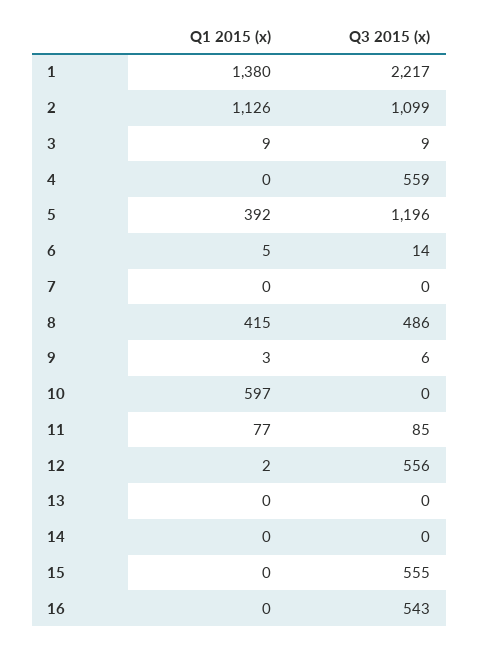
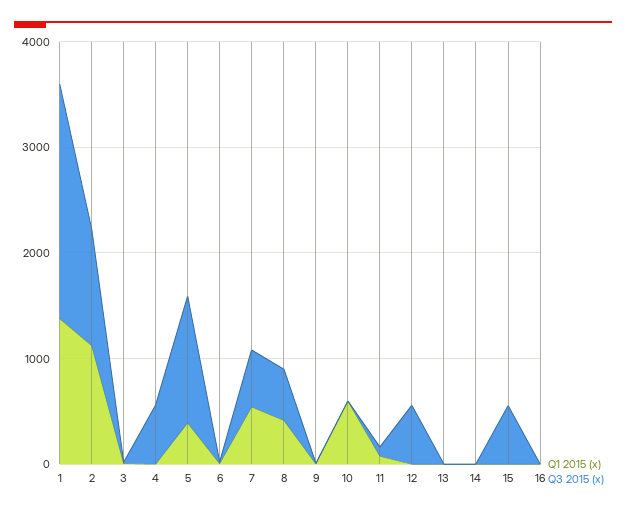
  {
    "Q1 2015 (x)": {
      "1": 1380,
      "2": 1126,
      "3": 9,
      "4": 0,
      "5": 392,
      "6": 5,
-     "7": 0,
+     "7": 600,
      "8": 415,
      "9": 3,
      "10": 597,
      "11": 77,
      "12": 2,
      "13": 0,
      "14": 0,
      "15": 0,
      "16": 0
    },
    "Q3 2015 (x)": {
      "1": 2217,
      "2": 1099,
      "3": 9,
      "4": 559,
      "5": 1196,
      "6": 14,
-     "7": 0,
+     "7": 600,
      "8": 486,
      "9": 6,
      "10": 0,
      "11": 85,
      "12": 556,
      "13": 0,
      "14": 0,
      "15": 555,
-     "16": 543
+     "16": 0
    }
  }

